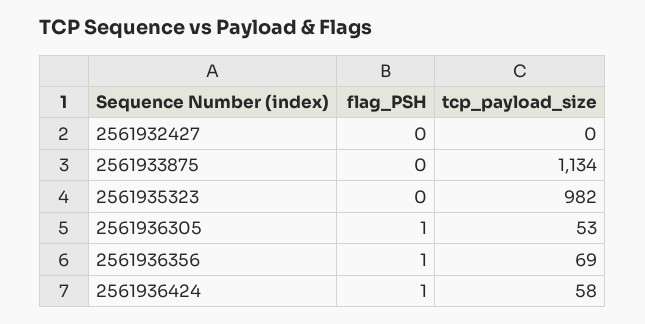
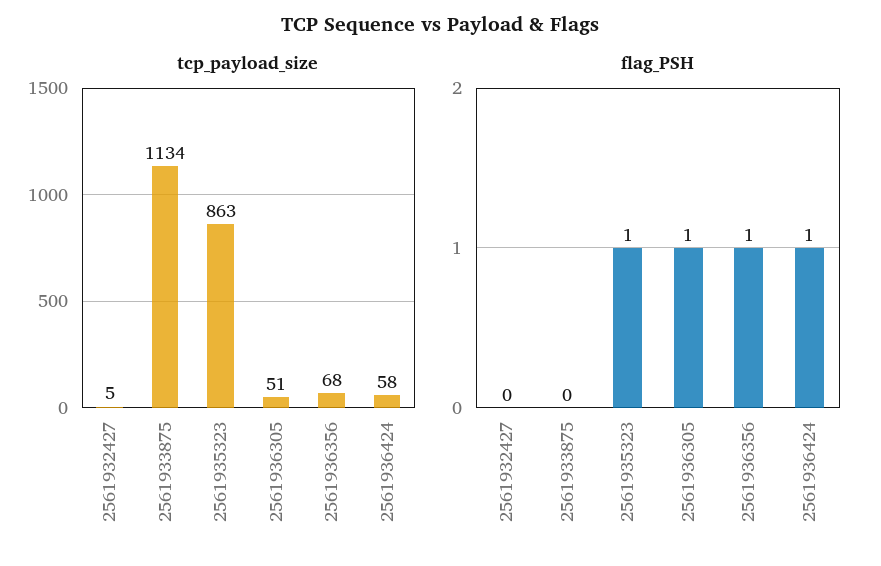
  {
    "flag_PSH": {
      "2561932427": 0,
      "2561933875": 0,
-     "2561935323": 0,
+     "2561935323": 1,
      "2561936305": 1,
      "2561936356": 1,
      "2561936424": 1
    },
    "tcp_payload_size": {
-     "2561932427": 0,
+     "2561932427": 5,
      "2561933875": 1134,
-     "2561935323": 982,
+     "2561935323": 863,
-     "2561936305": 53,
+     "2561936305": 51,
-     "2561936356": 69,
+     "2561936356": 68,
      "2561936424": 58
    }
  }

